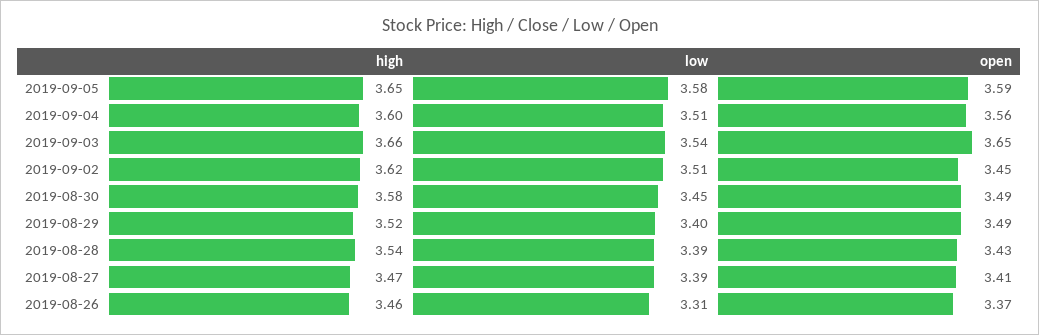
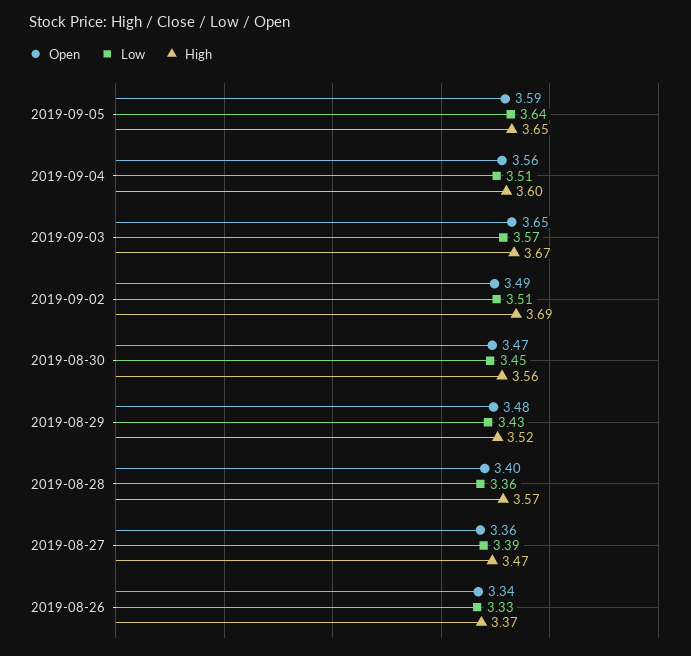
  {
    "high": {
      "2019-09-05": 3.65,
      "2019-09-04": 3.6,
-     "2019-09-03": 3.66,
+     "2019-09-03": 3.67,
-     "2019-09-02": 3.62,
+     "2019-09-02": 3.69,
-     "2019-08-30": 3.58,
+     "2019-08-30": 3.56,
      "2019-08-29": 3.52,
-     "2019-08-28": 3.54,
+     "2019-08-28": 3.57,
      "2019-08-27": 3.47,
-     "2019-08-26": 3.46
+     "2019-08-26": 3.37
    },
    "low": {
-     "2019-09-05": 3.58,
+     "2019-09-05": 3.64,
      "2019-09-04": 3.51,
-     "2019-09-03": 3.54,
+     "2019-09-03": 3.57,
      "2019-09-02": 3.51,
      "2019-08-30": 3.45,
-     "2019-08-29": 3.4,
+     "2019-08-29": 3.43,
-     "2019-08-28": 3.39,
+     "2019-08-28": 3.36,
      "2019-08-27": 3.39,
-     "2019-08-26": 3.31
+     "2019-08-26": 3.33
    },
    "open": {
      "2019-09-05": 3.59,
      "2019-09-04": 3.56,
      "2019-09-03": 3.65,
-     "2019-09-02": 3.45,
+     "2019-09-02": 3.49,
-     "2019-08-30": 3.49,
+     "2019-08-30": 3.47,
-     "2019-08-29": 3.49,
+     "2019-08-29": 3.48,
-     "2019-08-28": 3.43,
+     "2019-08-28": 3.4,
-     "2019-08-27": 3.41,
+     "2019-08-27": 3.36,
-     "2019-08-26": 3.37
+     "2019-08-26": 3.34
    }
  }

